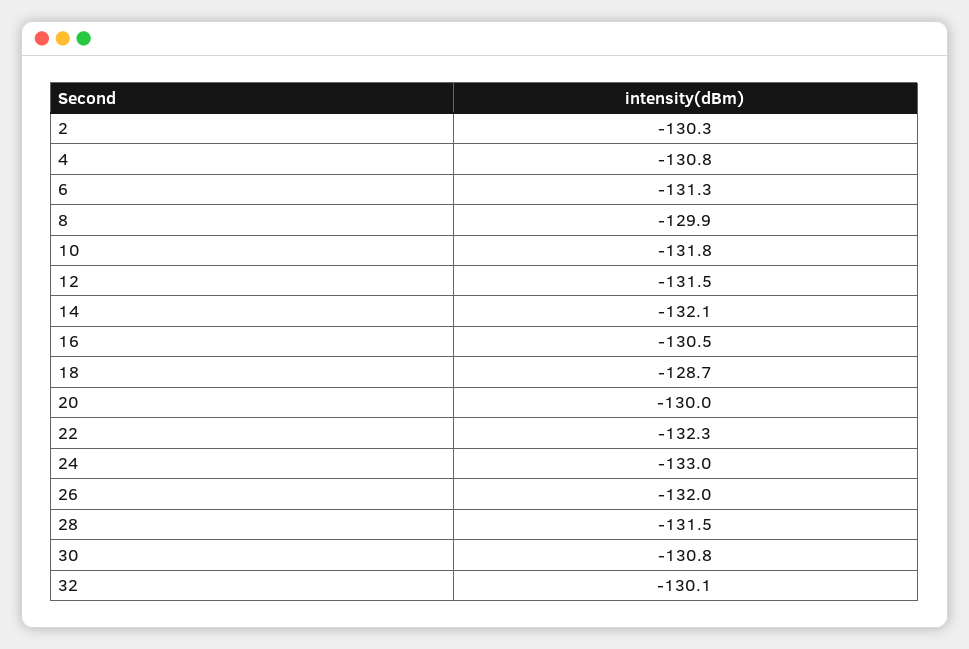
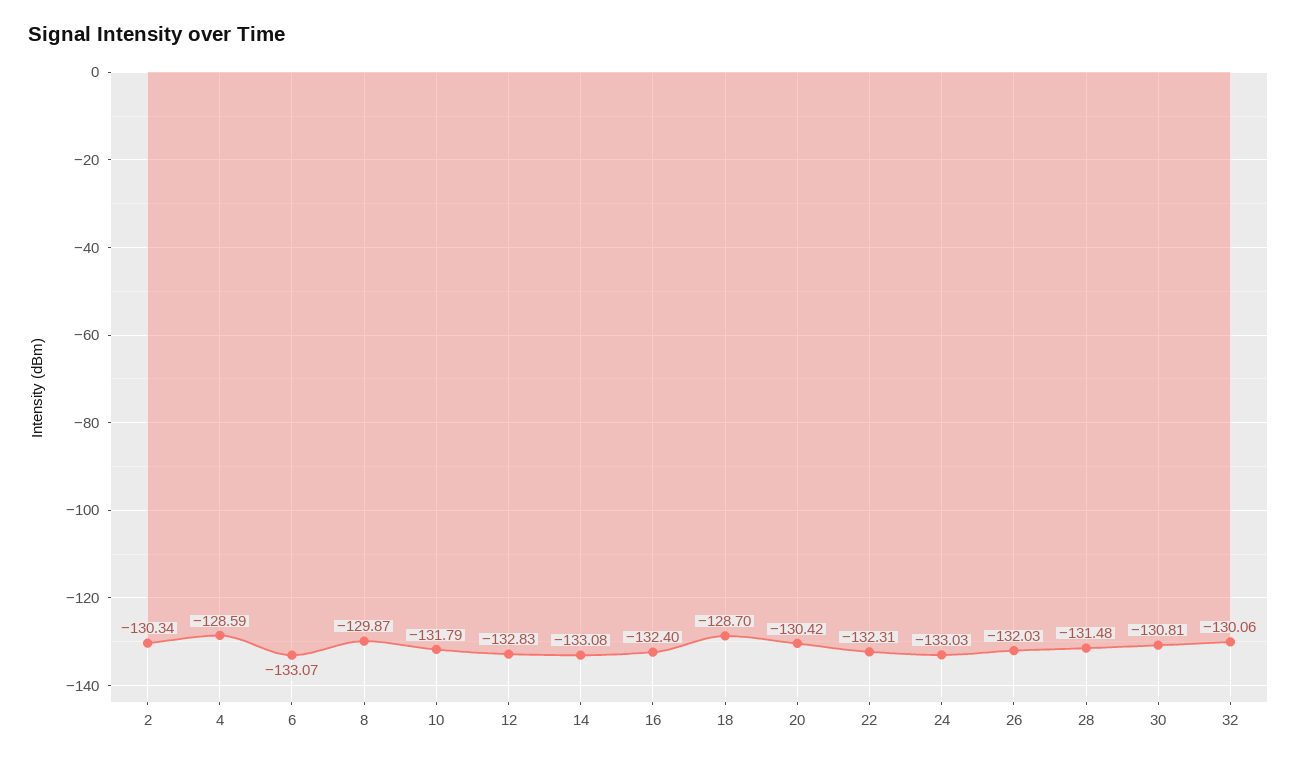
  {
    "2": -130.34,
-   "4": -130.8,
+   "4": -128.59,
-   "6": -131.3,
+   "6": -133.07,
    "8": -129.87,
    "10": -131.79,
-   "12": -131.5,
+   "12": -132.83,
-   "14": -132.1,
+   "14": -133.08,
-   "16": -130.5,
+   "16": -132.4,
    "18": -128.7,
-   "20": -130,
+   "20": -130.42,
    "22": -132.31,
    "24": -133.03,
    "26": -132.03,
    "28": -131.48,
    "30": -130.81,
    "32": -130.06
  }

